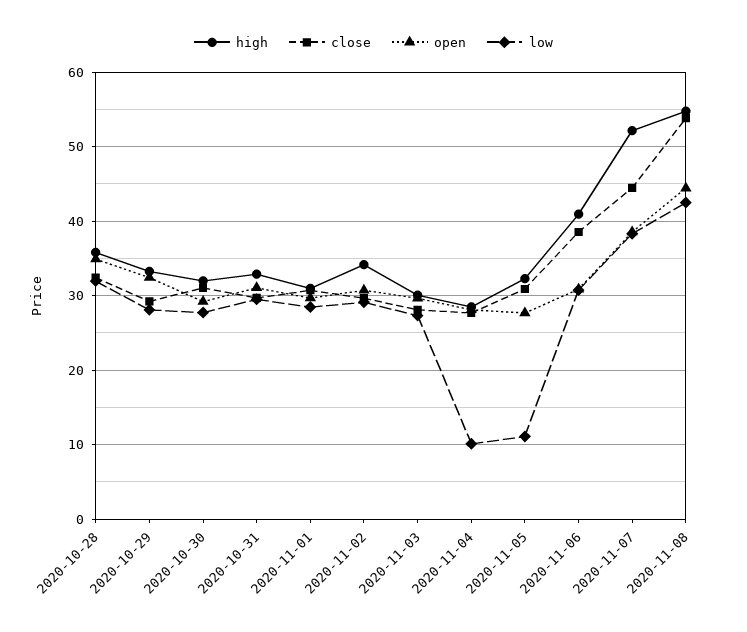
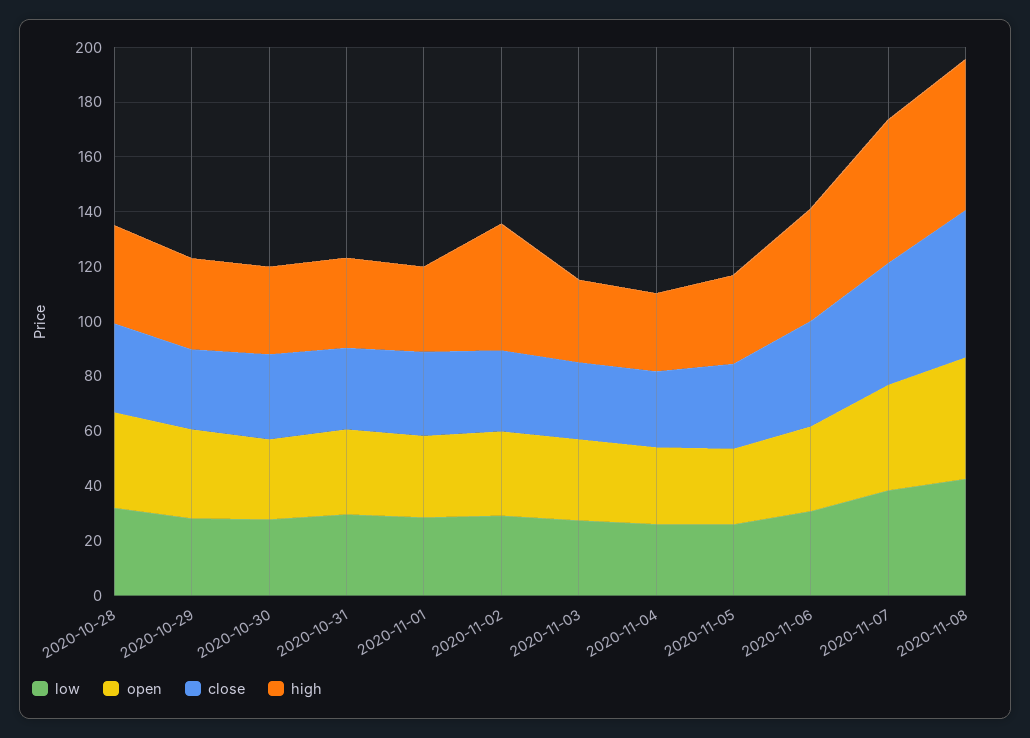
  {
    "high": {
      "2020-10-28": 36,
      "2020-10-29": 33,
      "2020-10-30": 32,
      "2020-10-31": 33,
      "2020-11-01": 31,
-     "2020-11-02": 34,
+     "2020-11-02": 45,
      "2020-11-03": 30,
      "2020-11-04": 29,
      "2020-11-05": 32,
      "2020-11-06": 41,
      "2020-11-07": 52,
      "2020-11-08": 55
    },
    "close": {
      "2020-10-28": 32,
      "2020-10-29": 29,
      "2020-10-30": 31,
      "2020-10-31": 30,
      "2020-11-01": 31,
      "2020-11-02": 30,
      "2020-11-03": 28,
      "2020-11-04": 28,
      "2020-11-05": 31,
      "2020-11-06": 39,
      "2020-11-07": 44,
      "2020-11-08": 54
    },
    "open": {
      "2020-10-28": 35,
      "2020-10-29": 32,
      "2020-10-30": 29,
      "2020-10-31": 31,
      "2020-11-01": 30,
      "2020-11-02": 31,
      "2020-11-03": 30,
      "2020-11-04": 28,
      "2020-11-05": 28,
      "2020-11-06": 31,
      "2020-11-07": 39,
      "2020-11-08": 44
    },
    "low": {
      "2020-10-28": 32,
      "2020-10-29": 28,
      "2020-10-30": 28,
      "2020-10-31": 30,
      "2020-11-01": 28,
      "2020-11-02": 29,
      "2020-11-03": 27,
-     "2020-11-04": 10,
+     "2020-11-04": 25,
-     "2020-11-05": 11,
+     "2020-11-05": 25,
      "2020-11-06": 31,
      "2020-11-07": 38,
      "2020-11-08": 43
    }
  }

